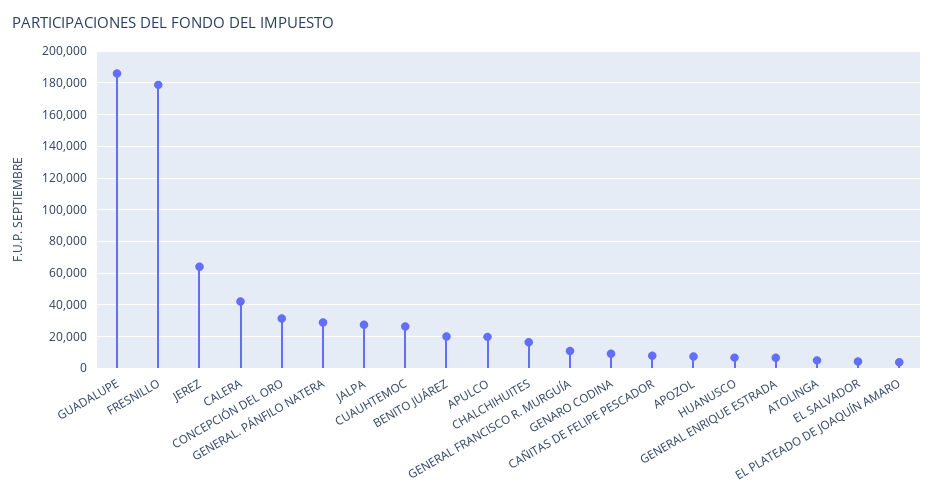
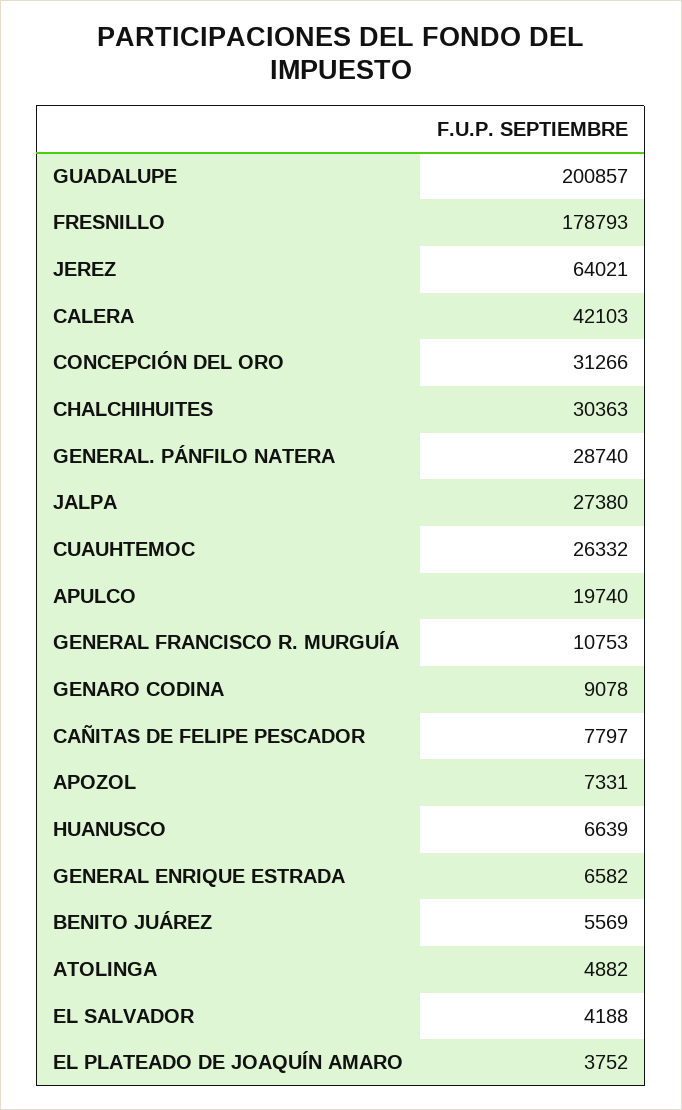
  {
-   "GUADALUPE": 185000,
+   "GUADALUPE": 200857,
    "FRESNILLO": 178793,
    "JEREZ": 64021,
    "CALERA": 42103,
    "CONCEPCIÓN DEL ORO": 31266,
    "GENERAL. PÁNFILO NATERA": 28740,
    "JALPA": 27380,
    "CUAUHTEMOC": 26332,
-   "BENITO JUÁREZ": 20000,
+   "BENITO JUÁREZ": 5569,
    "APULCO": 19740,
-   "CHALCHIHUITES": 15000,
+   "CHALCHIHUITES": 30363,
    "GENERAL FRANCISCO R. MURGUÍA": 10753,
    "GENARO CODINA": 9078,
    "CAÑITAS DE FELIPE PESCADOR": 7797,
    "APOZOL": 7331,
    "HUANUSCO": 6639,
    "GENERAL ENRIQUE ESTRADA": 6582,
    "ATOLINGA": 4882,
    "EL SALVADOR": 4188,
    "EL PLATEADO DE JOAQUÍN AMARO": 3752
  }

